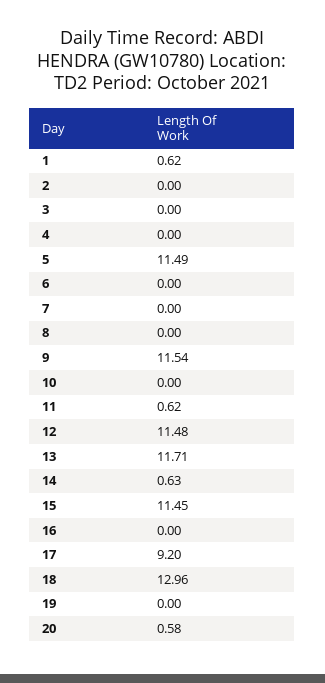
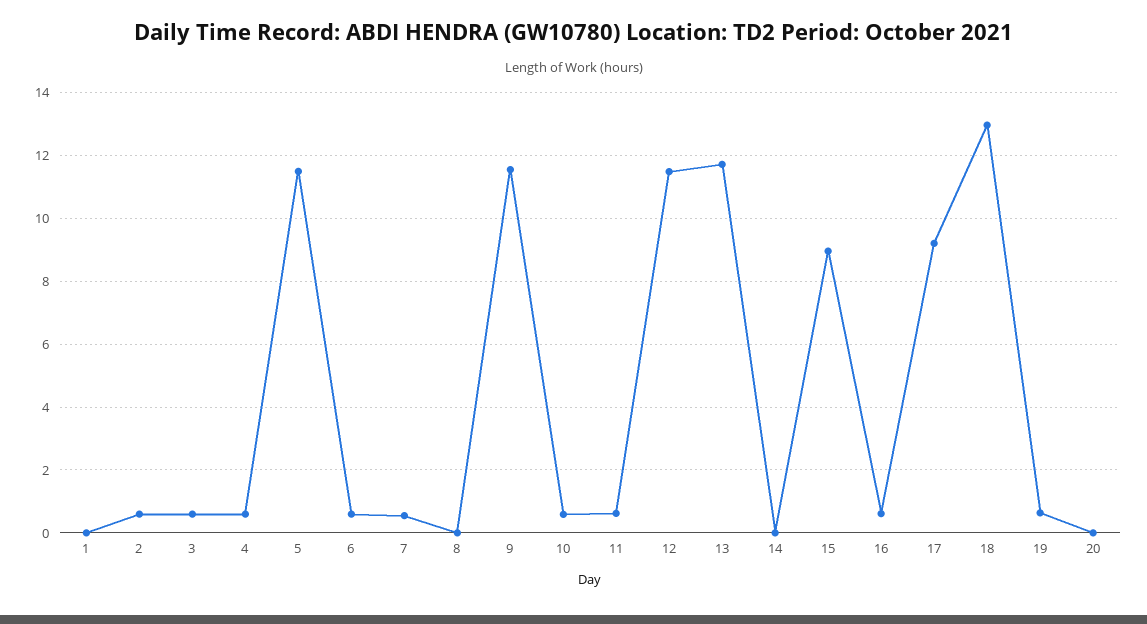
  {
-   "1": 0.62,
+   "1": 0,
-   "2": 0,
+   "2": 0.6,
-   "3": 0,
+   "3": 0.6,
-   "4": 0,
+   "4": 0.6,
    "5": 11.49,
-   "6": 0,
+   "6": 0.6,
-   "7": 0,
+   "7": 0.6,
    "8": 0,
    "9": 11.54,
-   "10": 0,
+   "10": 0.6,
    "11": 0.62,
    "12": 11.48,
    "13": 11.71,
-   "14": 0.63,
+   "14": 0,
-   "15": 11.45,
+   "15": 9,
-   "16": 0,
+   "16": 0.6,
    "17": 9.2,
    "18": 12.96,
-   "19": 0,
+   "19": 0.6,
-   "20": 0.58
+   "20": 0
  }

